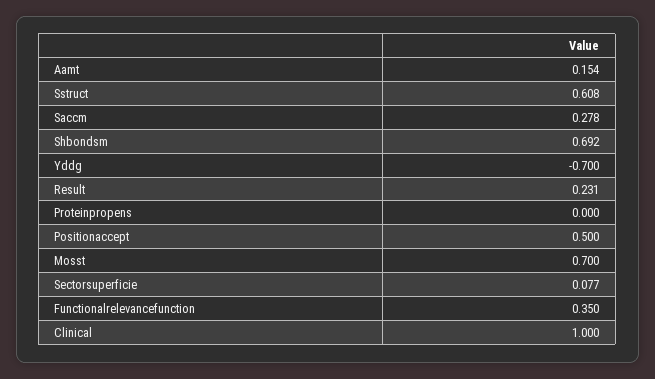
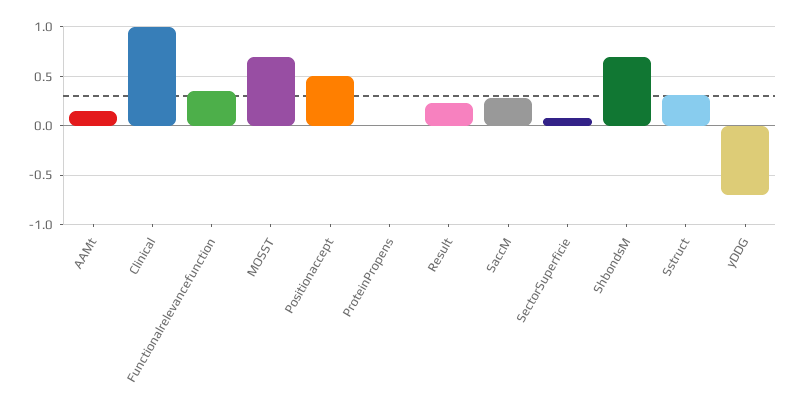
  {
    "Aamt": 0.154,
-   "Sstruct": 0.608,
+   "Sstruct": 0.3,
    "Saccm": 0.278,
    "Shbondsm": 0.692,
    "Yddg": -0.7,
    "Result": 0.231,
    "Proteinpropens": 0,
    "Positionaccept": 0.5,
    "Mosst": 0.7,
    "Sectorsuperficie": 0.077,
    "Functionalrelevancefunction": 0.35,
    "Clinical": 1
  }

